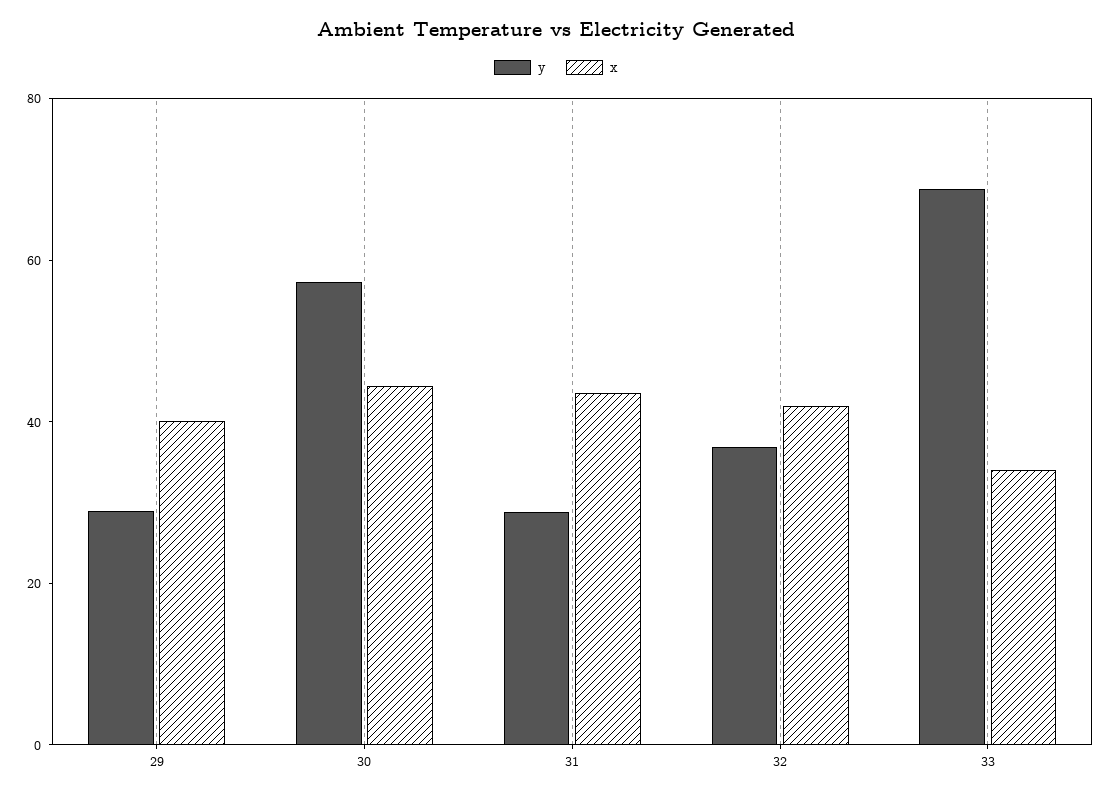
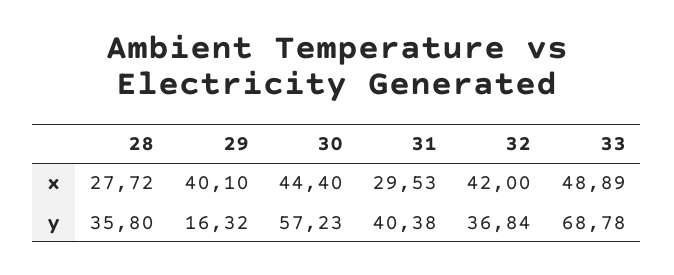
  {
    "y": {
-     "29": 30,
+     "29": 16.32,
      "30": 57.23,
-     "31": 30,
+     "31": 40.38,
      "32": 36.84,
-     "33": 68.78
+     "33": 68.78,
+     "28": 35.8
    },
    "x": {
      "29": 40.1,
      "30": 44.4,
-     "31": 45,
+     "31": 29.53,
      "32": 42,
-     "33": 35
+     "33": 48.89,
+     "28": 27.72
    }
  }

